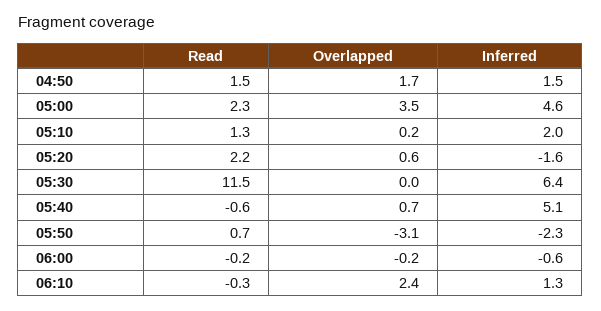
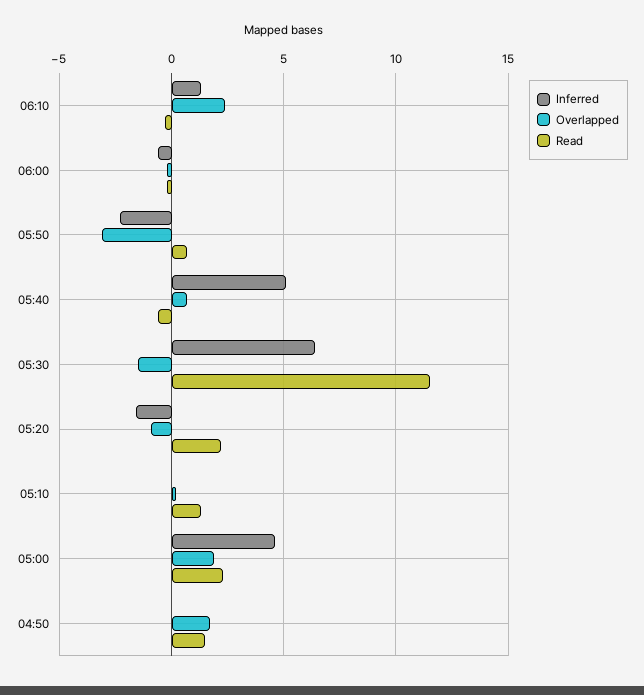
  {
    "Read": {
      "04:50": 1.5,
      "05:00": 2.3,
      "05:10": 1.3,
      "05:20": 2.2,
      "05:30": 11.5,
      "05:40": -0.6,
      "05:50": 0.7,
      "06:00": -0.2,
      "06:10": -0.3
    },
    "Overlapped": {
      "04:50": 1.7,
-     "05:00": 3.5,
+     "05:00": 2,
      "05:10": 0.2,
-     "05:20": 0.6,
+     "05:20": -1,
-     "05:30": 0,
+     "05:30": -1.5,
      "05:40": 0.7,
      "05:50": -3.1,
      "06:00": -0.2,
      "06:10": 2.4
    },
    "Inferred": {
-     "04:50": 1.5,
+     "04:50": 0,
      "05:00": 4.6,
-     "05:10": 2,
+     "05:10": 0,
      "05:20": -1.6,
      "05:30": 6.4,
      "05:40": 5.1,
      "05:50": -2.3,
      "06:00": -0.6,
      "06:10": 1.3
    }
  }

